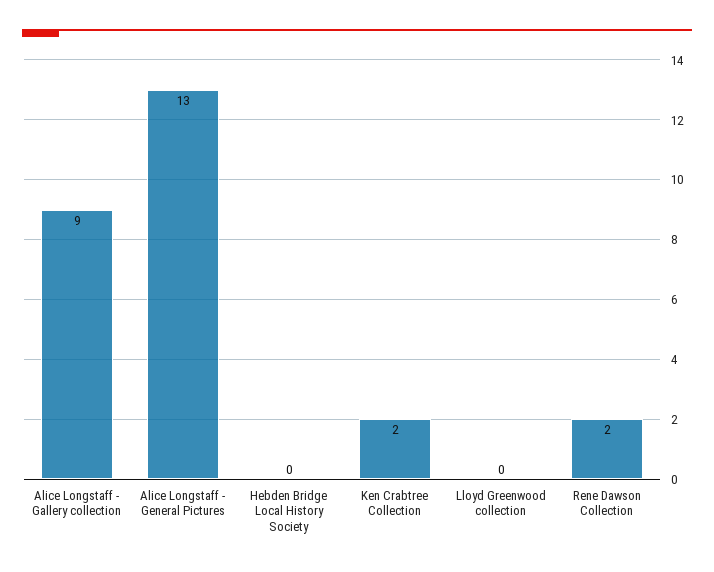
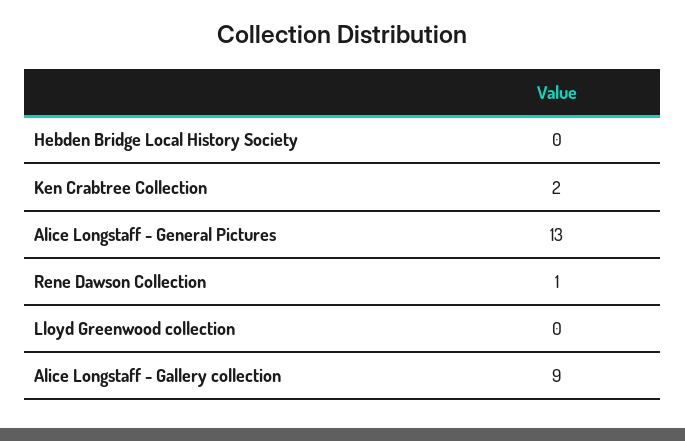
  {
    "Alice Longstaff - Gallery collection": 9,
    "Alice Longstaff - General Pictures": 13,
    "Hebden Bridge Local History Society": 0,
    "Ken Crabtree Collection": 2,
    "Lloyd Greenwood collection": 0,
-   "Rene Dawson Collection": 2
+   "Rene Dawson Collection": 1
  }

